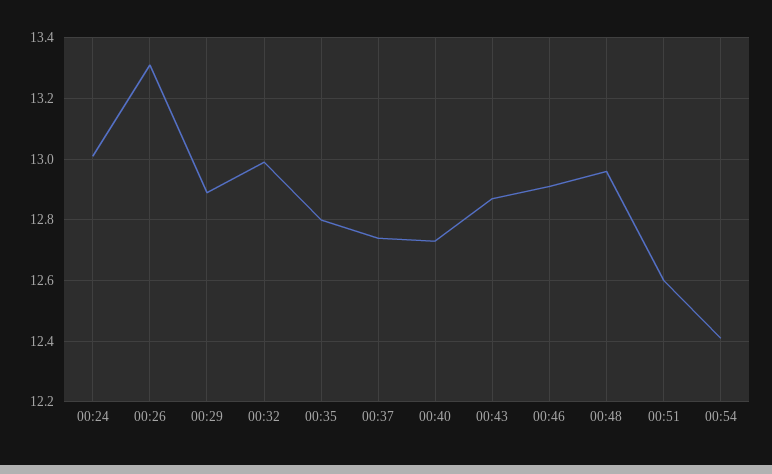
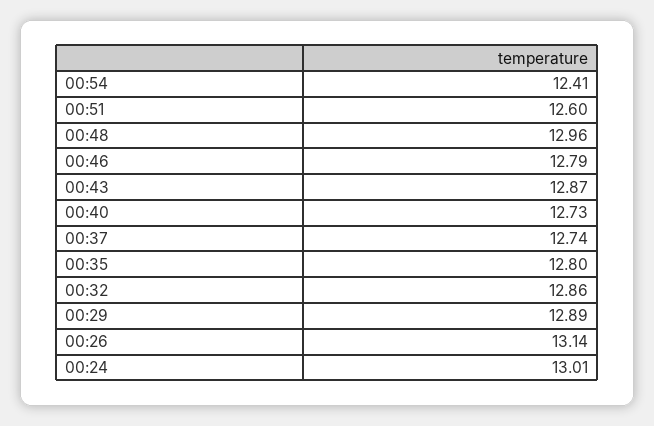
  {
    "00:24": 13.01,
-   "00:26": 13.3,
+   "00:26": 13.14,
    "00:29": 12.89,
-   "00:32": 13,
+   "00:32": 12.86,
    "00:35": 12.8,
    "00:37": 12.74,
    "00:40": 12.73,
    "00:43": 12.87,
-   "00:46": 12.9,
+   "00:46": 12.79,
    "00:48": 12.96,
    "00:51": 12.6,
    "00:54": 12.41
  }

